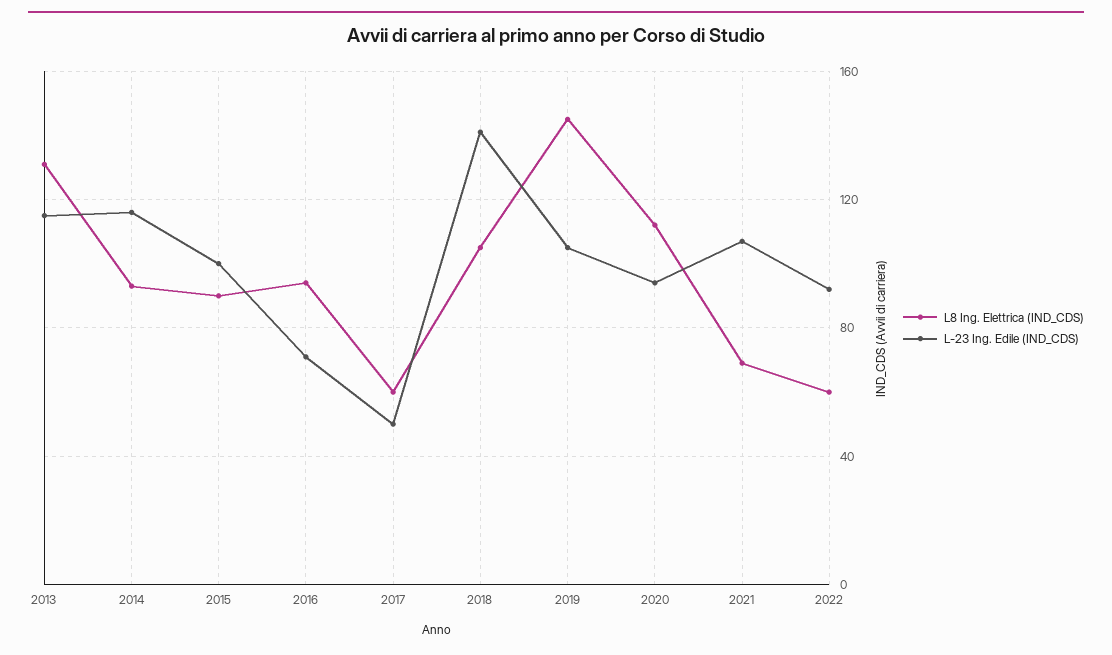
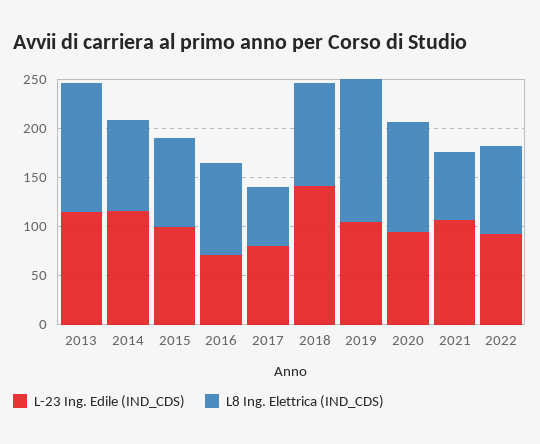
  {
    "L8 Ing. Elettrica (IND_CDS)": {
      "2013": 130,
      "2014": 95,
      "2015": 90,
      "2016": 95,
      "2017": 60,
      "2018": 105,
      "2019": 145,
      "2020": 110,
      "2021": 70,
-     "2022": 60
+     "2022": 90
    },
    "L-23 Ing. Edile (IND_CDS)": {
      "2013": 115,
      "2014": 115,
      "2015": 100,
      "2016": 70,
-     "2017": 50,
+     "2017": 80,
      "2018": 140,
      "2019": 105,
      "2020": 95,
      "2021": 105,
      "2022": 90
    }
  }

